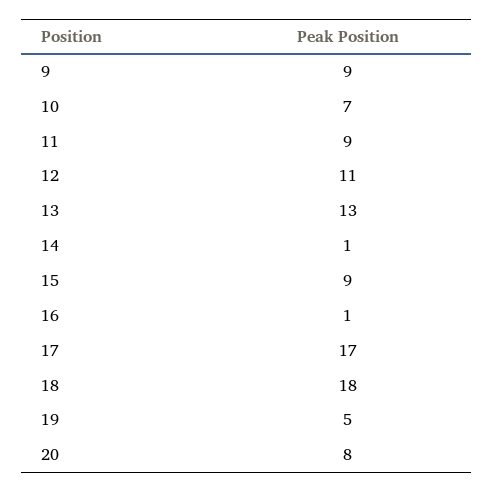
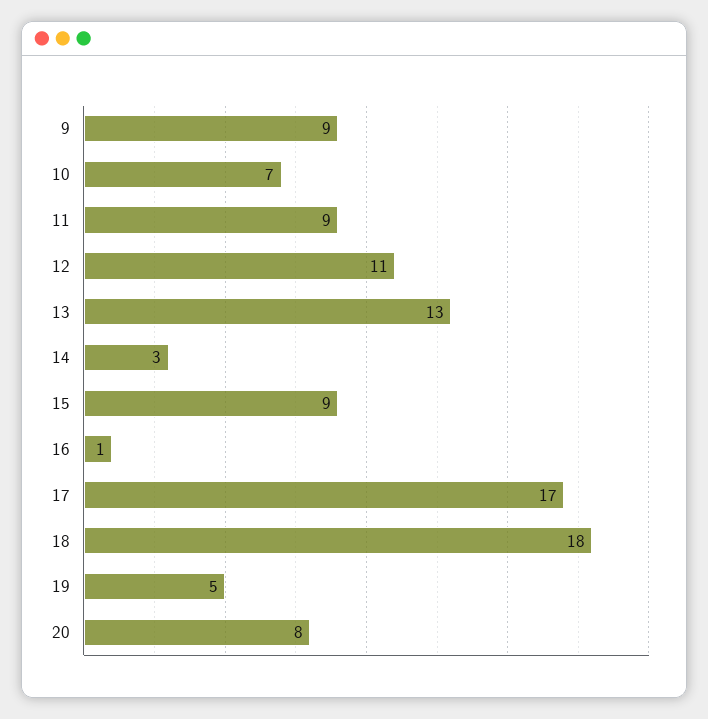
  {
    "9": 9,
    "10": 7,
    "11": 9,
    "12": 11,
    "13": 13,
-   "14": 1,
+   "14": 3,
    "15": 9,
    "16": 1,
    "17": 17,
    "18": 18,
    "19": 5,
    "20": 8
  }

